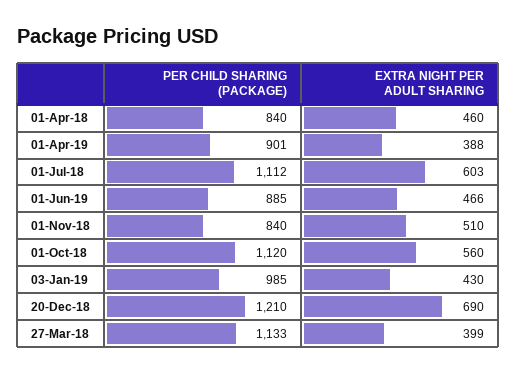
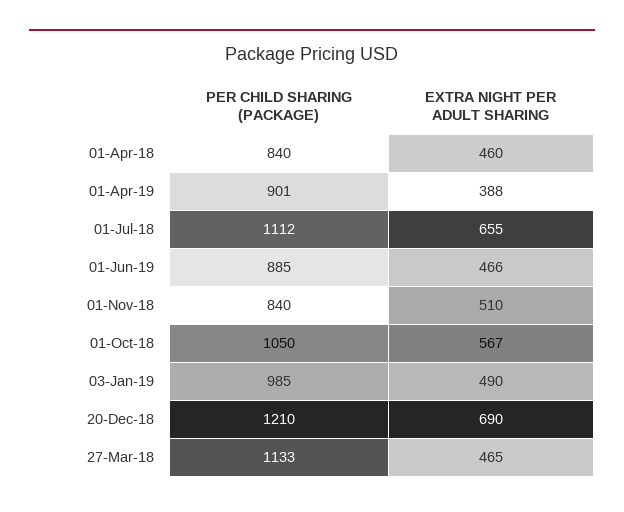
  {
    "PER CHILD SHARING (PACKAGE)": {
      "01-Apr-18": 840,
      "01-Apr-19": 901,
      "01-Jul-18": 1112,
      "01-Jun-19": 885,
      "01-Nov-18": 840,
-     "01-Oct-18": 1120,
+     "01-Oct-18": 1050,
      "03-Jan-19": 985,
      "20-Dec-18": 1210,
      "27-Mar-18": 1133
    },
    "EXTRA NIGHT PER ADULT SHARING": {
      "01-Apr-18": 460,
      "01-Apr-19": 388,
-     "01-Jul-18": 603,
+     "01-Jul-18": 655,
      "01-Jun-19": 466,
      "01-Nov-18": 510,
-     "01-Oct-18": 560,
+     "01-Oct-18": 567,
-     "03-Jan-19": 430,
+     "03-Jan-19": 490,
      "20-Dec-18": 690,
-     "27-Mar-18": 399
+     "27-Mar-18": 465
    }
  }

